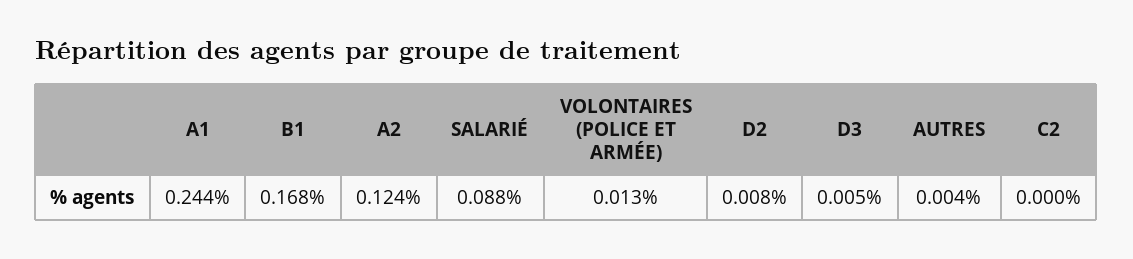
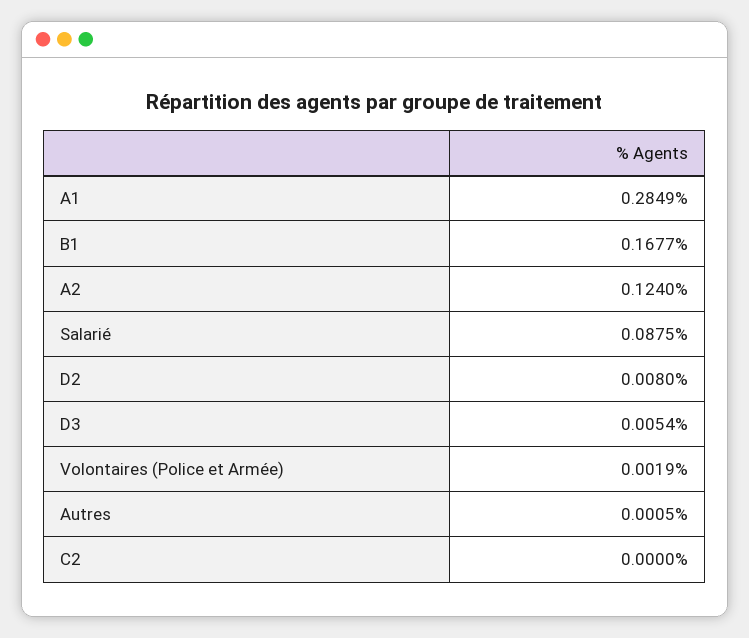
  {
-   "A1": 0.244,
+   "A1": 0.2849,
    "B1": 0.1677,
    "A2": 0.124,
    "SALARIÉ": 0.0875,
-   "VOLONTAIRES (POLICE ET ARMÉE)": 0.013,
+   "VOLONTAIRES (POLICE ET ARMÉE)": 0.0019,
    "D2": 0.008,
    "D3": 0.0054,
-   "AUTRES": 0.004,
+   "AUTRES": 0.0005,
    "C2": 0
  }

